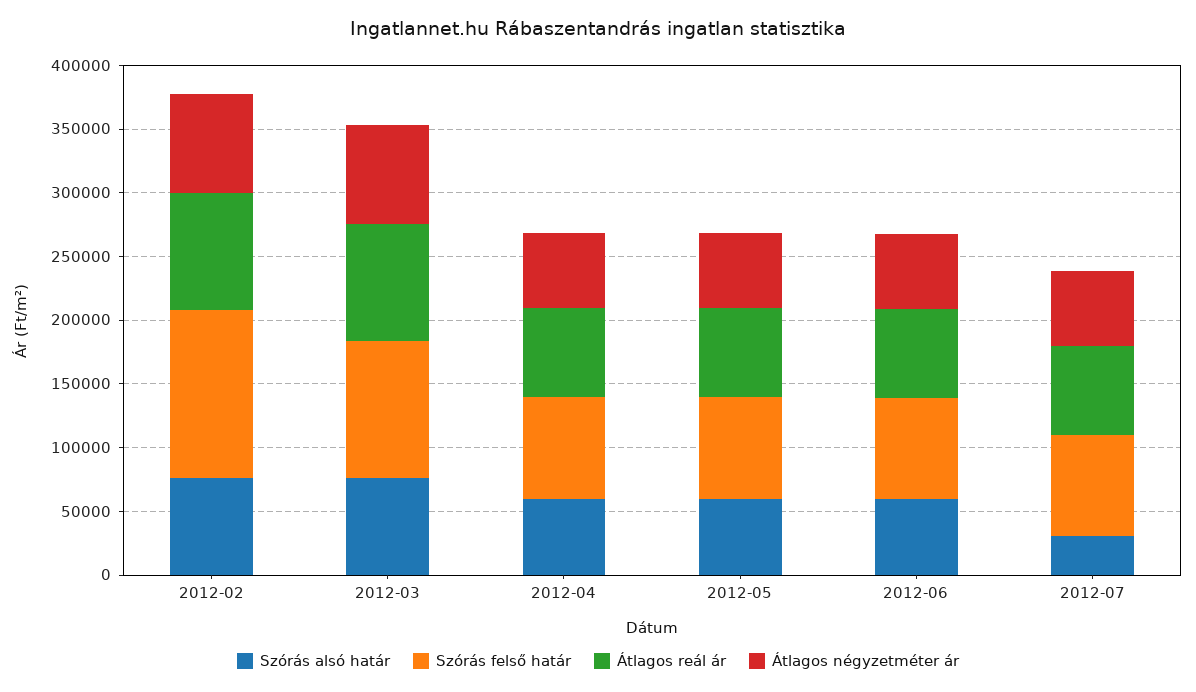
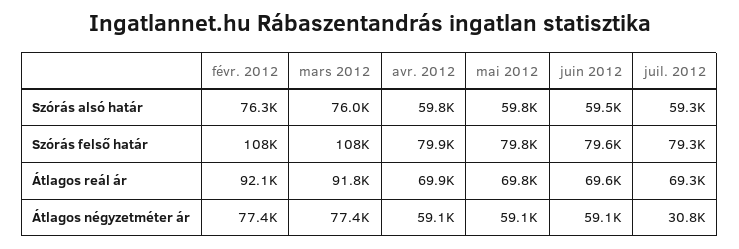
  {
    "Szórás alsó határ": {
      "2012-02": 76300,
      "2012-03": 76000,
      "2012-04": 59800,
      "2012-05": 59800,
      "2012-06": 59500,
-     "2012-07": 30000
+     "2012-07": 59300
    },
    "Szórás felső határ": {
-     "2012-02": 130000,
+     "2012-02": 108000,
      "2012-03": 108000,
      "2012-04": 79900,
      "2012-05": 79800,
      "2012-06": 79600,
      "2012-07": 79300
    },
    "Átlagos reál ár": {
      "2012-02": 92100,
      "2012-03": 91800,
      "2012-04": 69900,
      "2012-05": 69800,
      "2012-06": 69600,
      "2012-07": 69300
    },
    "Átlagos négyzetméter ár": {
      "2012-02": 77400,
      "2012-03": 77400,
      "2012-04": 59100,
      "2012-05": 59100,
      "2012-06": 59100,
-     "2012-07": 60000
+     "2012-07": 30800
    }
  }

